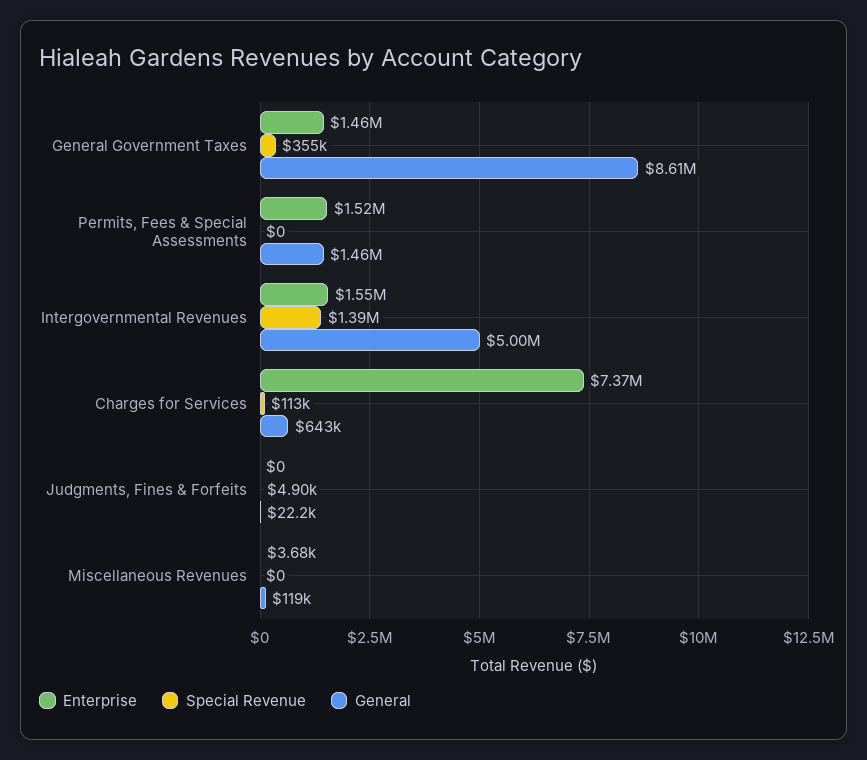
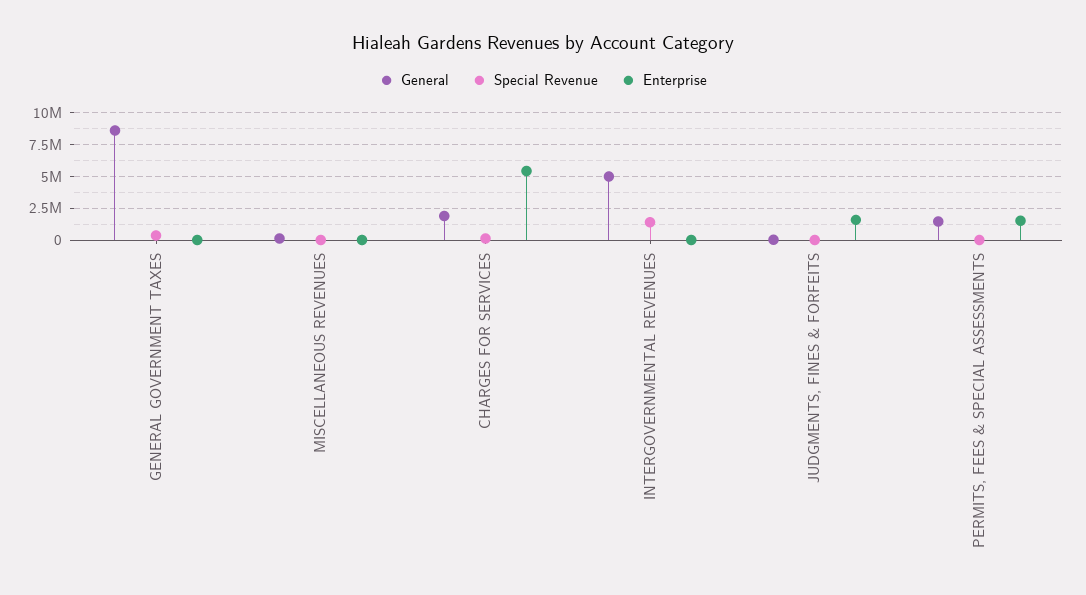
  {
    "Enterprise": {
-     "General Government Taxes": 1460000,
+     "General Government Taxes": 0,
      "Permits, Fees & Special Assessments": 1520000,
-     "Intergovernmental Revenues": 1550000,
+     "Intergovernmental Revenues": 0,
-     "Charges for Services": 7370000,
+     "Charges for Services": 5500000,
-     "Judgments, Fines & Forfeits": 0,
+     "Judgments, Fines & Forfeits": 1500000,
      "Miscellaneous Revenues": 3680
    },
    "Special Revenue": {
      "General Government Taxes": 355000,
      "Permits, Fees & Special Assessments": 0,
      "Intergovernmental Revenues": 1390000,
      "Charges for Services": 113000,
      "Judgments, Fines & Forfeits": 4900,
      "Miscellaneous Revenues": 0
    },
    "General": {
      "General Government Taxes": 8610000,
      "Permits, Fees & Special Assessments": 1460000,
      "Intergovernmental Revenues": 5000000,
-     "Charges for Services": 643000,
+     "Charges for Services": 2000000,
      "Judgments, Fines & Forfeits": 22200,
      "Miscellaneous Revenues": 119000
    }
  }

